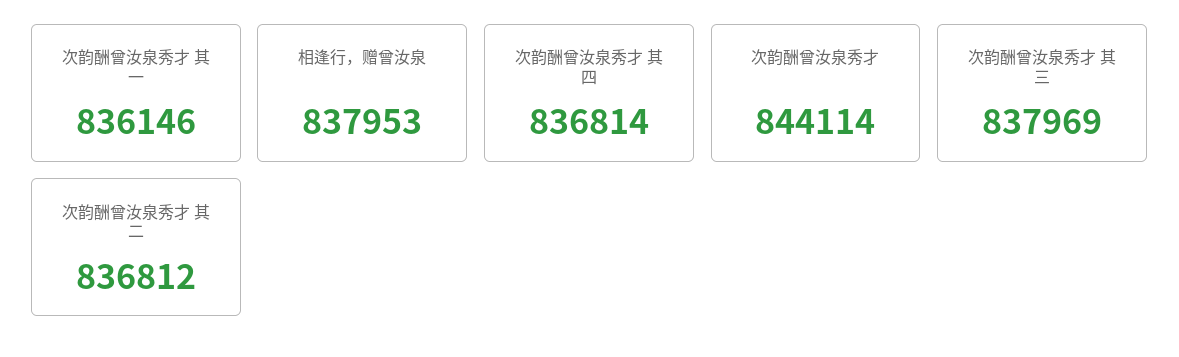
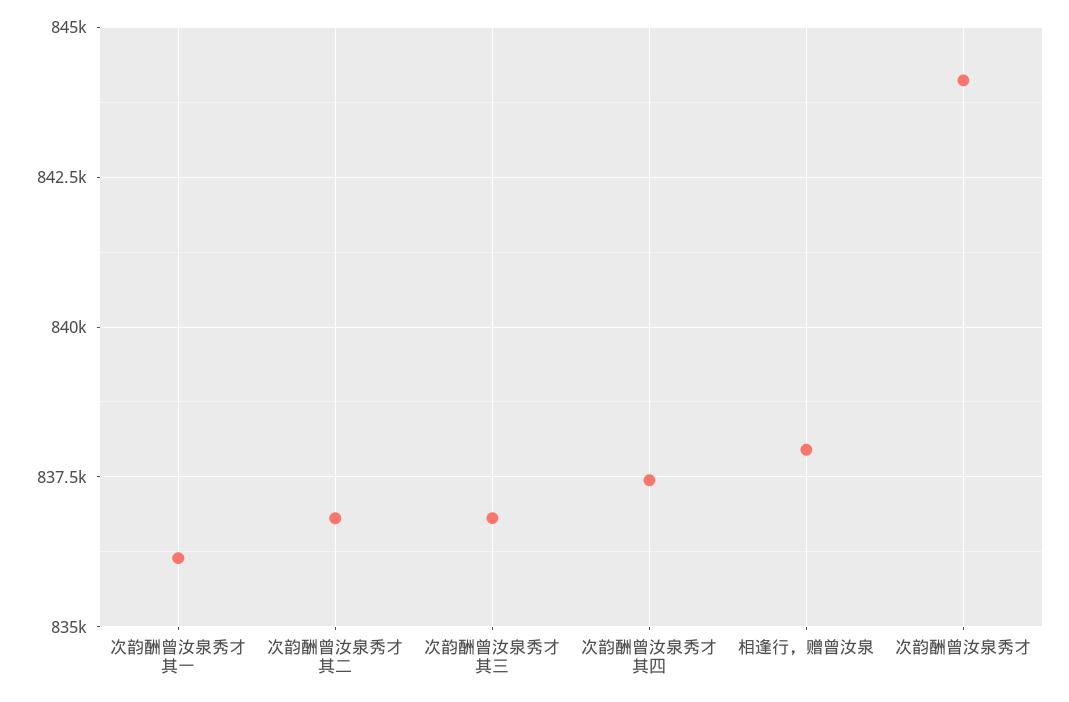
  {
    "次韵酬曾汝泉秀才 其一": 836146,
    "相逢行，赠曾汝泉": 837953,
-   "次韵酬曾汝泉秀才 其四": 836814,
+   "次韵酬曾汝泉秀才 其四": 837500,
    "次韵酬曾汝泉秀才": 844114,
-   "次韵酬曾汝泉秀才 其三": 837969,
+   "次韵酬曾汝泉秀才 其三": 836750,
    "次韵酬曾汝泉秀才 其二": 836812
  }

